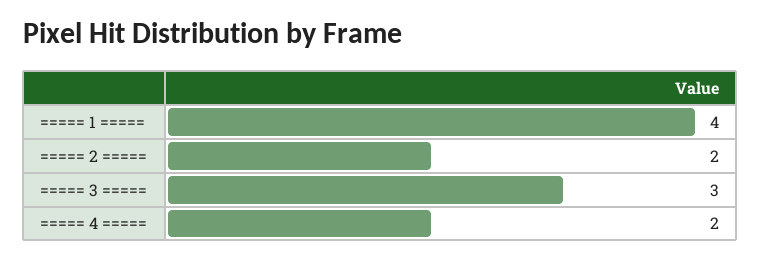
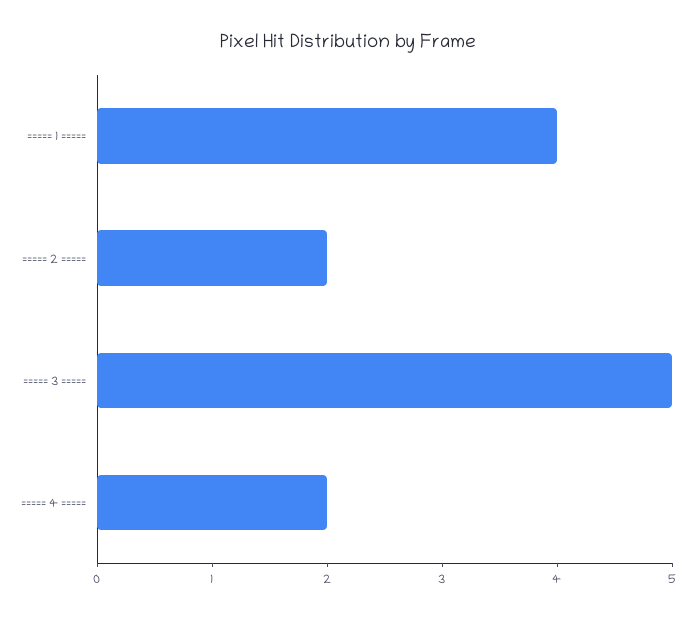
  {
    "===== 1 =====": 4,
    "===== 2 =====": 2,
-   "===== 3 =====": 3,
+   "===== 3 =====": 5,
    "===== 4 =====": 2
  }

